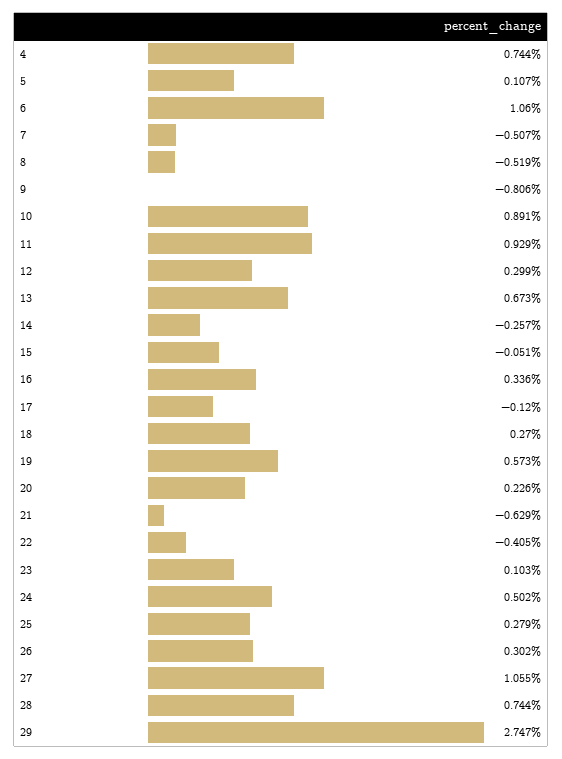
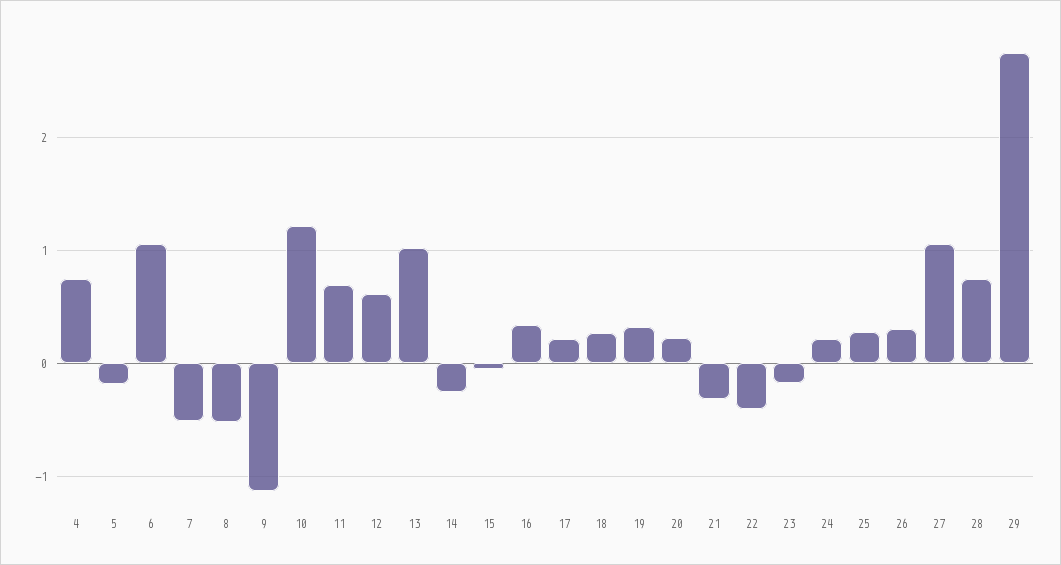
  {
    "4": 0.744,
-   "5": 0.107,
+   "5": -0.2,
    "6": 1.06,
    "7": -0.507,
    "8": -0.519,
-   "9": -0.806,
+   "9": -1.1,
-   "10": 0.891,
+   "10": 1.2,
-   "11": 0.929,
+   "11": 0.7,
-   "12": 0.299,
+   "12": 0.6,
-   "13": 0.673,
+   "13": 1,
    "14": -0.257,
    "15": -0.051,
    "16": 0.336,
-   "17": -0.12,
+   "17": 0.2,
    "18": 0.27,
-   "19": 0.573,
+   "19": 0.3,
    "20": 0.226,
-   "21": -0.629,
+   "21": -0.3,
    "22": -0.405,
-   "23": 0.103,
+   "23": -0.2,
-   "24": 0.502,
+   "24": 0.2,
    "25": 0.279,
    "26": 0.302,
    "27": 1.055,
    "28": 0.744,
    "29": 2.747
  }

